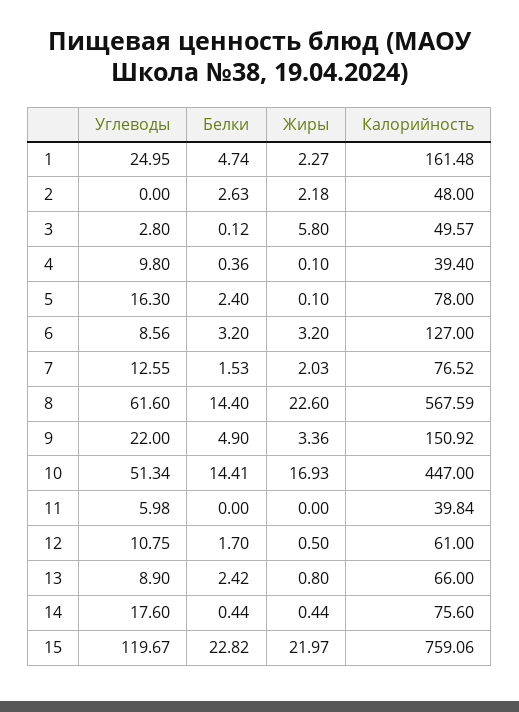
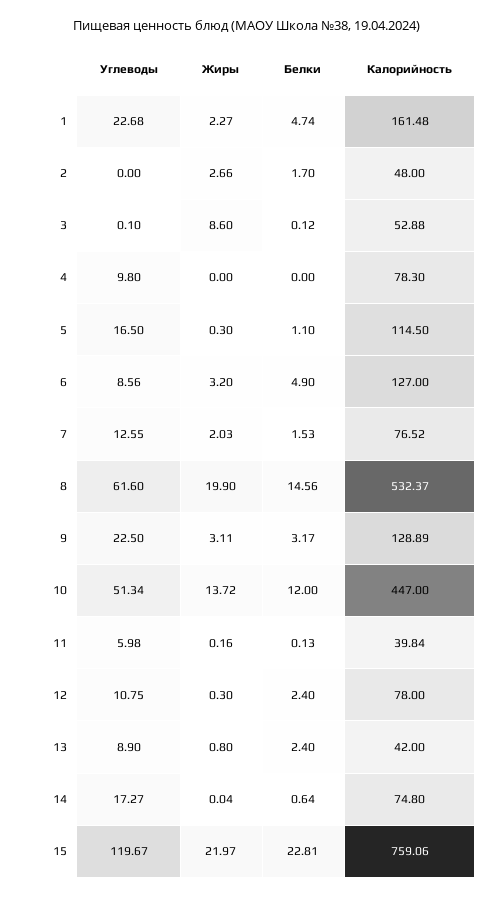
  {
    "Углеводы": {
-     "1": 24.95,
+     "1": 22.68,
      "2": 0,
-     "3": 2.8,
+     "3": 0.1,
      "4": 9.8,
-     "5": 16.3,
+     "5": 16.5,
      "6": 8.56,
      "7": 12.55,
      "8": 61.6,
-     "9": 22,
+     "9": 22.5,
      "10": 51.34,
      "11": 5.98,
      "12": 10.75,
      "13": 8.9,
-     "14": 17.6,
+     "14": 17.27,
      "15": 119.67
    },
    "Белки": {
      "1": 4.74,
-     "2": 2.63,
+     "2": 1.7,
      "3": 0.12,
-     "4": 0.36,
+     "4": 0,
-     "5": 2.4,
+     "5": 1.1,
-     "6": 3.2,
+     "6": 4.9,
      "7": 1.53,
-     "8": 14.4,
+     "8": 14.56,
-     "9": 4.9,
+     "9": 3.17,
-     "10": 14.41,
+     "10": 12,
-     "11": 0,
+     "11": 0.13,
-     "12": 1.7,
+     "12": 2.4,
-     "13": 2.42,
+     "13": 2.4,
-     "14": 0.44,
+     "14": 0.64,
-     "15": 22.82
+     "15": 22.81
    },
    "Жиры": {
      "1": 2.27,
-     "2": 2.18,
+     "2": 2.66,
-     "3": 5.8,
+     "3": 8.6,
-     "4": 0.1,
+     "4": 0,
-     "5": 0.1,
+     "5": 0.3,
      "6": 3.2,
      "7": 2.03,
-     "8": 22.6,
+     "8": 19.9,
-     "9": 3.36,
+     "9": 3.11,
-     "10": 16.93,
+     "10": 13.72,
-     "11": 0,
+     "11": 0.16,
-     "12": 0.5,
+     "12": 0.3,
      "13": 0.8,
-     "14": 0.44,
+     "14": 0.04,
      "15": 21.97
    },
    "Калорийность": {
      "1": 161.48,
      "2": 48,
-     "3": 49.57,
+     "3": 52.88,
-     "4": 39.4,
+     "4": 78.3,
-     "5": 78,
+     "5": 114.5,
      "6": 127,
      "7": 76.52,
-     "8": 567.59,
+     "8": 532.37,
-     "9": 150.92,
+     "9": 128.89,
      "10": 447,
      "11": 39.84,
-     "12": 61,
+     "12": 78,
-     "13": 66,
+     "13": 42,
-     "14": 75.6,
+     "14": 74.8,
      "15": 759.06
    }
  }

